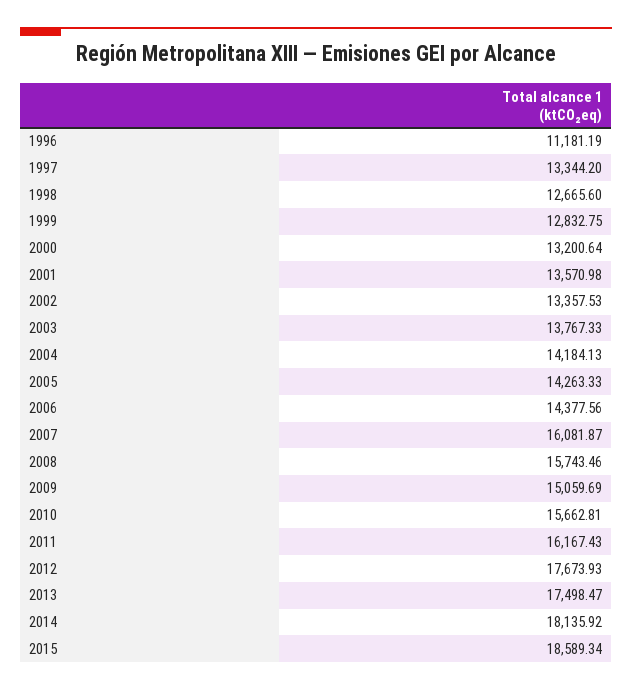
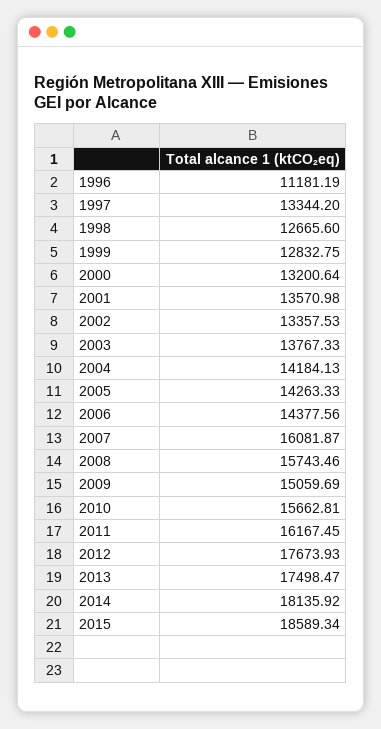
  {
    "1996": 11181.19,
    "1997": 13344.2,
    "1998": 12665.6,
    "1999": 12832.75,
    "2000": 13200.64,
    "2001": 13570.98,
    "2002": 13357.53,
    "2003": 13767.33,
    "2004": 14184.13,
    "2005": 14263.33,
    "2006": 14377.56,
    "2007": 16081.87,
    "2008": 15743.46,
    "2009": 15059.69,
    "2010": 15662.81,
-   "2011": 16167.43,
+   "2011": 16167.45,
    "2012": 17673.93,
    "2013": 17498.47,
    "2014": 18135.92,
    "2015": 18589.34
  }

